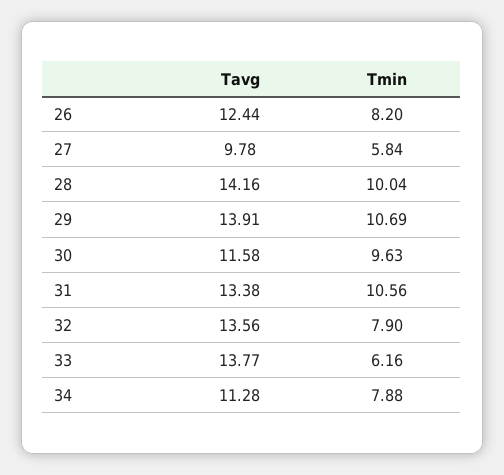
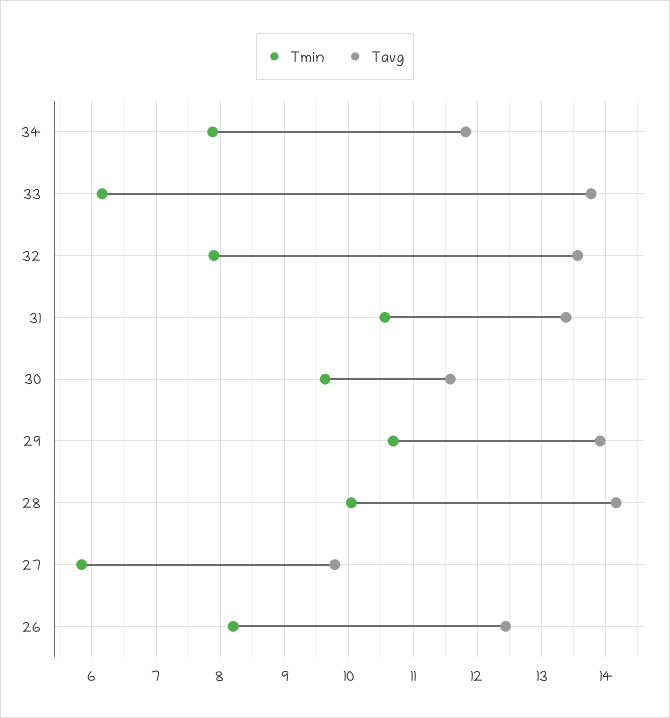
  {
    "Tavg": {
      "26": 12.44,
      "27": 9.78,
      "28": 14.16,
      "29": 13.91,
      "30": 11.58,
      "31": 13.38,
      "32": 13.56,
      "33": 13.77,
-     "34": 11.28
+     "34": 11.8
    },
    "Tmin": {
      "26": 8.2,
      "27": 5.84,
      "28": 10.04,
      "29": 10.69,
      "30": 9.63,
      "31": 10.56,
      "32": 7.9,
      "33": 6.16,
      "34": 7.88
    }
  }

